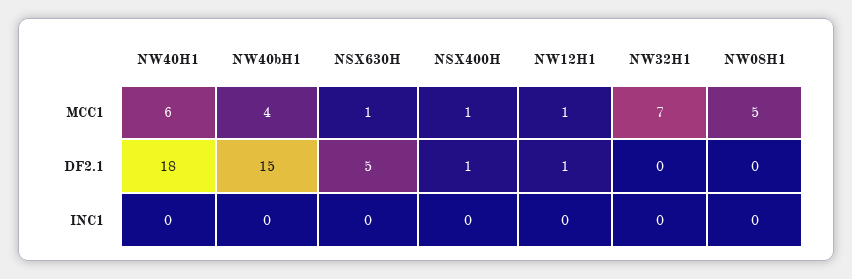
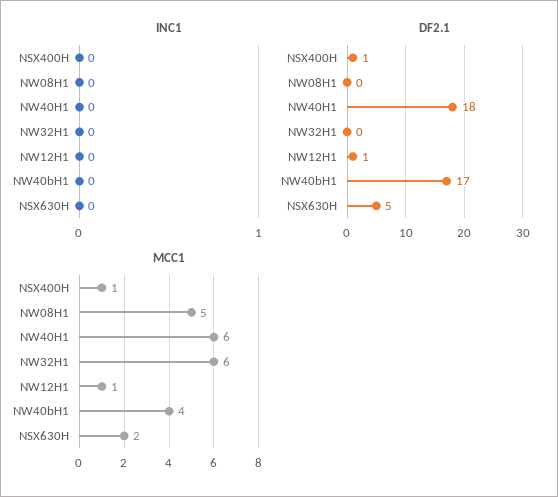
  {
    "MCC1": {
      "NW40H1": 6,
      "NW40bH1": 4,
-     "NSX630H": 1,
+     "NSX630H": 2,
      "NSX400H": 1,
      "NW12H1": 1,
-     "NW32H1": 7,
+     "NW32H1": 6,
      "NW08H1": 5
    },
    "DF2.1": {
      "NW40H1": 18,
-     "NW40bH1": 15,
+     "NW40bH1": 17,
      "NSX630H": 5,
      "NSX400H": 1,
      "NW12H1": 1,
      "NW32H1": 0,
      "NW08H1": 0
    },
    "INC1": {
      "NW40H1": 0,
      "NW40bH1": 0,
      "NSX630H": 0,
      "NSX400H": 0,
      "NW12H1": 0,
      "NW32H1": 0,
      "NW08H1": 0
    }
  }

